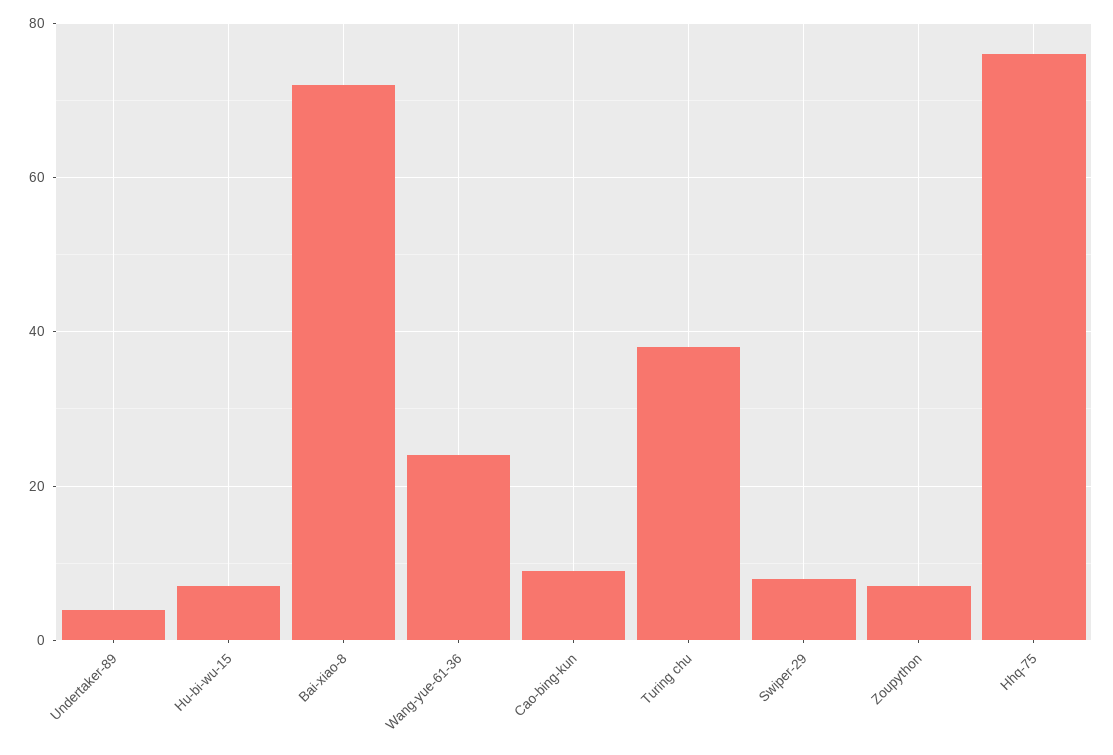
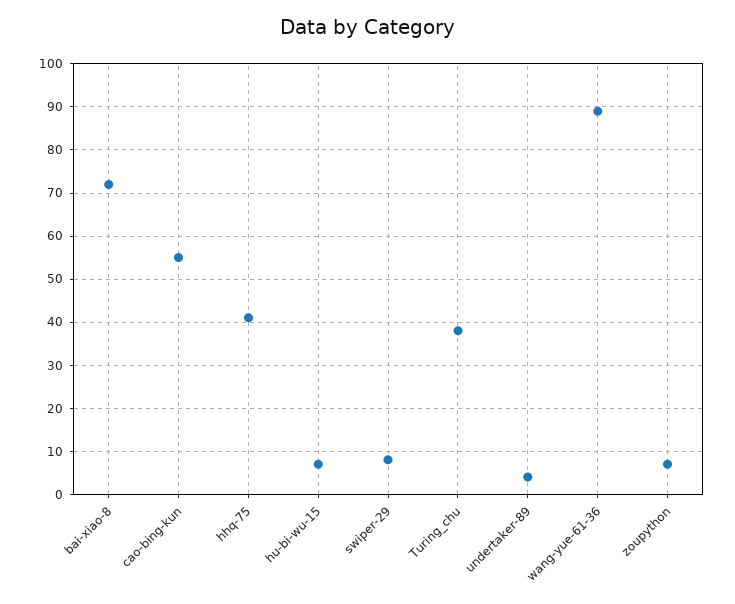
  {
    "Undertaker-89": 5,
    "Hu-bi-wu-15": 5,
    "Bai-xiao-8": 70,
-   "Wang-yue-61-36": 25,
+   "Wang-yue-61-36": 90,
-   "Cao-bing-kun": 10,
+   "Cao-bing-kun": 55,
    "Turing chu": 40,
    "Swiper-29": 10,
    "Zoupython": 5,
-   "Hhq-75": 75
+   "Hhq-75": 40
  }

